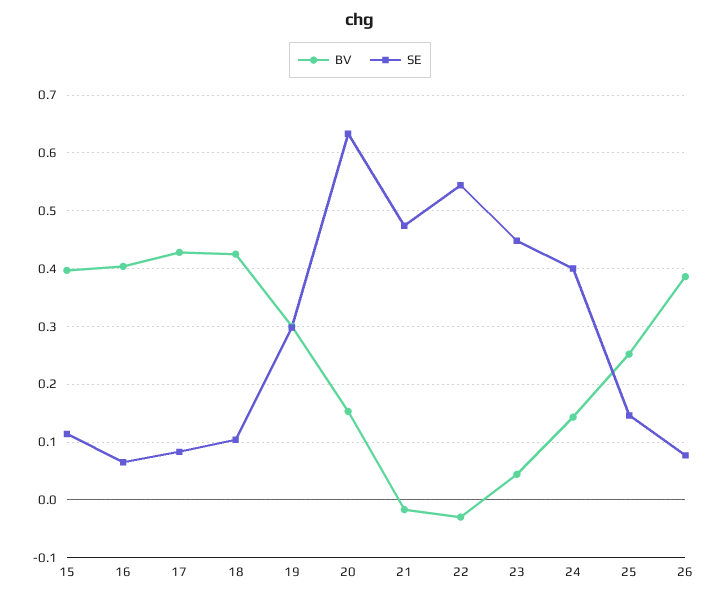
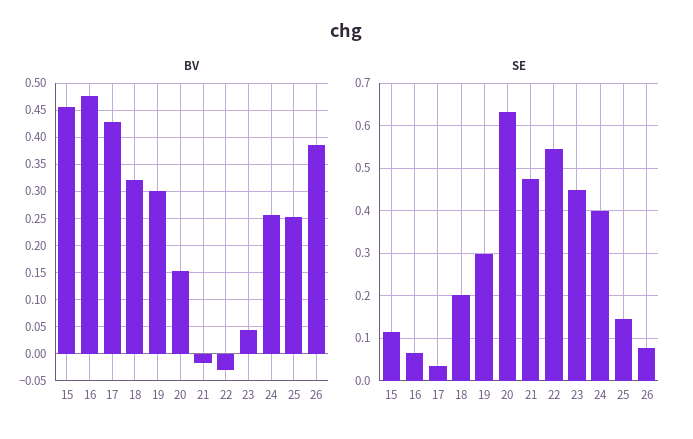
  {
    "BV": {
-     "15": 0.4,
+     "15": 0.45,
-     "16": 0.4,
+     "16": 0.475,
      "17": 0.42,
-     "18": 0.42,
+     "18": 0.325,
      "19": 0.3,
      "20": 0.16,
      "21": -0.02,
      "22": -0.04,
      "23": 0.04,
-     "24": 0.14,
+     "24": 0.25,
      "25": 0.26,
      "26": 0.38
    },
    "SE": {
      "15": 0.12,
      "16": 0.06,
-     "17": 0.08,
+     "17": 0.04,
-     "18": 0.1,
+     "18": 0.2,
      "19": 0.3,
      "20": 0.64,
      "21": 0.48,
      "22": 0.54,
      "23": 0.44,
      "24": 0.4,
      "25": 0.14,
      "26": 0.08
    }
  }

